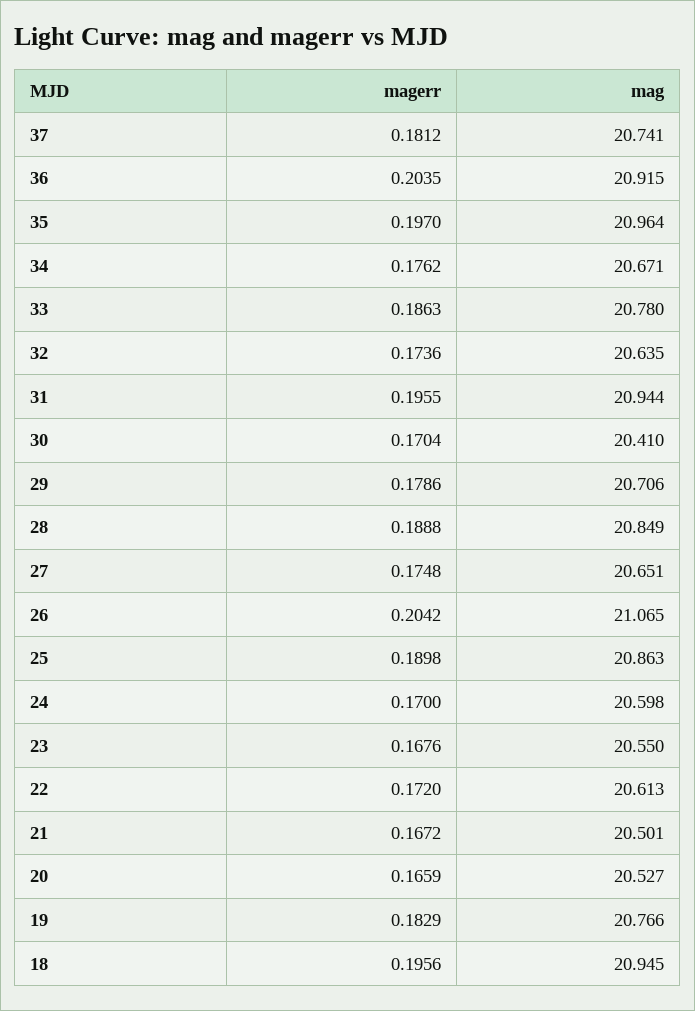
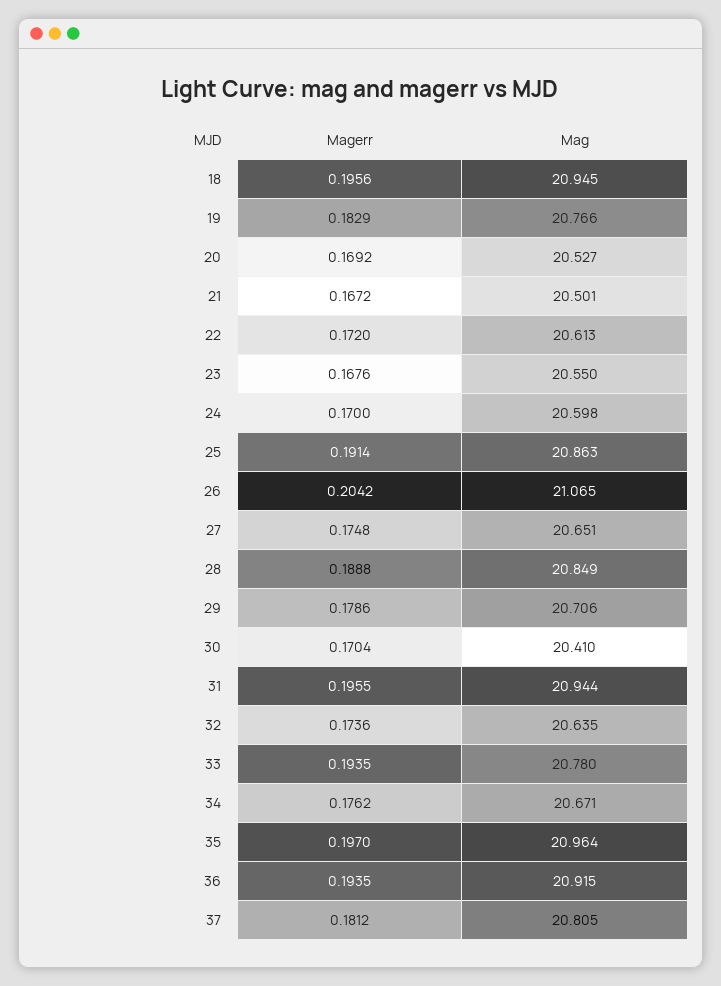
  {
    "magerr": {
      "37": 0.1812,
-     "36": 0.2035,
+     "36": 0.1935,
      "35": 0.197,
      "34": 0.1762,
-     "33": 0.1863,
+     "33": 0.1935,
      "32": 0.1736,
      "31": 0.1955,
      "30": 0.1704,
      "29": 0.1786,
      "28": 0.1888,
      "27": 0.1748,
      "26": 0.2042,
-     "25": 0.1898,
+     "25": 0.1914,
      "24": 0.17,
      "23": 0.1676,
      "22": 0.172,
      "21": 0.1672,
-     "20": 0.1659,
+     "20": 0.1692,
      "19": 0.1829,
      "18": 0.1956
    },
    "mag": {
-     "37": 20.741,
+     "37": 20.805,
      "36": 20.915,
      "35": 20.964,
      "34": 20.671,
      "33": 20.78,
      "32": 20.635,
      "31": 20.944,
      "30": 20.41,
      "29": 20.706,
      "28": 20.849,
      "27": 20.651,
      "26": 21.065,
      "25": 20.863,
      "24": 20.598,
      "23": 20.55,
      "22": 20.613,
      "21": 20.501,
      "20": 20.527,
      "19": 20.766,
      "18": 20.945
    }
  }

